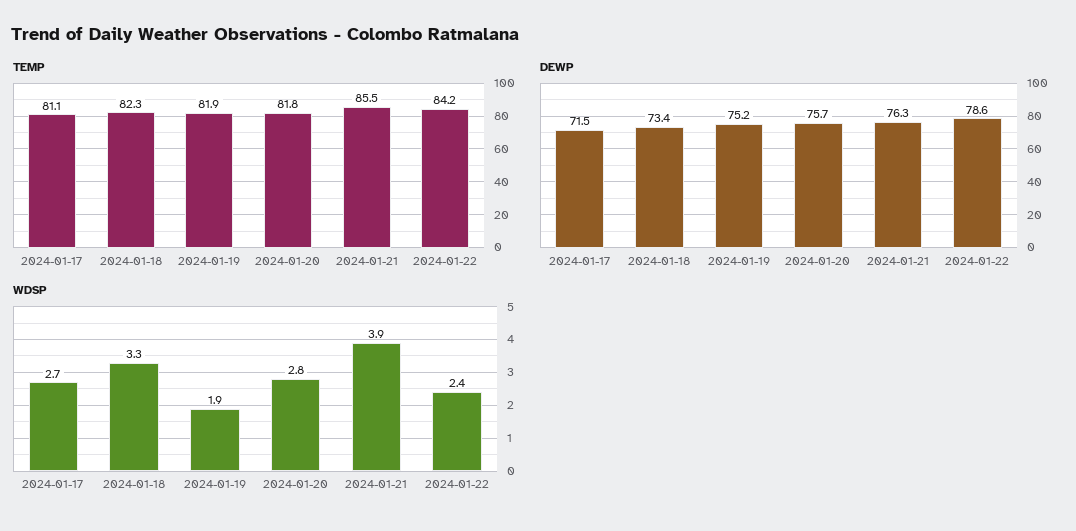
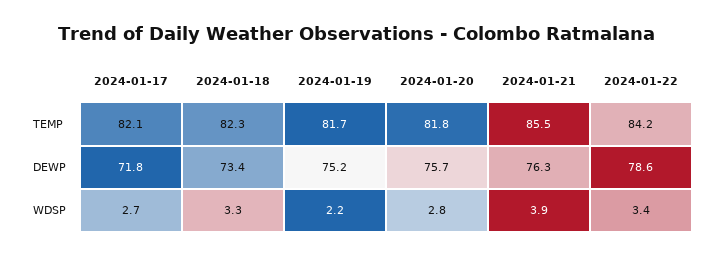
  {
    "TEMP": {
-     "2024-01-17": 81.1,
+     "2024-01-17": 82.1,
      "2024-01-18": 82.3,
-     "2024-01-19": 81.9,
+     "2024-01-19": 81.7,
      "2024-01-20": 81.8,
      "2024-01-21": 85.5,
      "2024-01-22": 84.2
    },
    "DEWP": {
-     "2024-01-17": 71.5,
+     "2024-01-17": 71.8,
      "2024-01-18": 73.4,
      "2024-01-19": 75.2,
      "2024-01-20": 75.7,
      "2024-01-21": 76.3,
      "2024-01-22": 78.6
    },
    "WDSP": {
      "2024-01-17": 2.7,
      "2024-01-18": 3.3,
-     "2024-01-19": 1.9,
+     "2024-01-19": 2.2,
      "2024-01-20": 2.8,
      "2024-01-21": 3.9,
-     "2024-01-22": 2.4
+     "2024-01-22": 3.4
    }
  }

